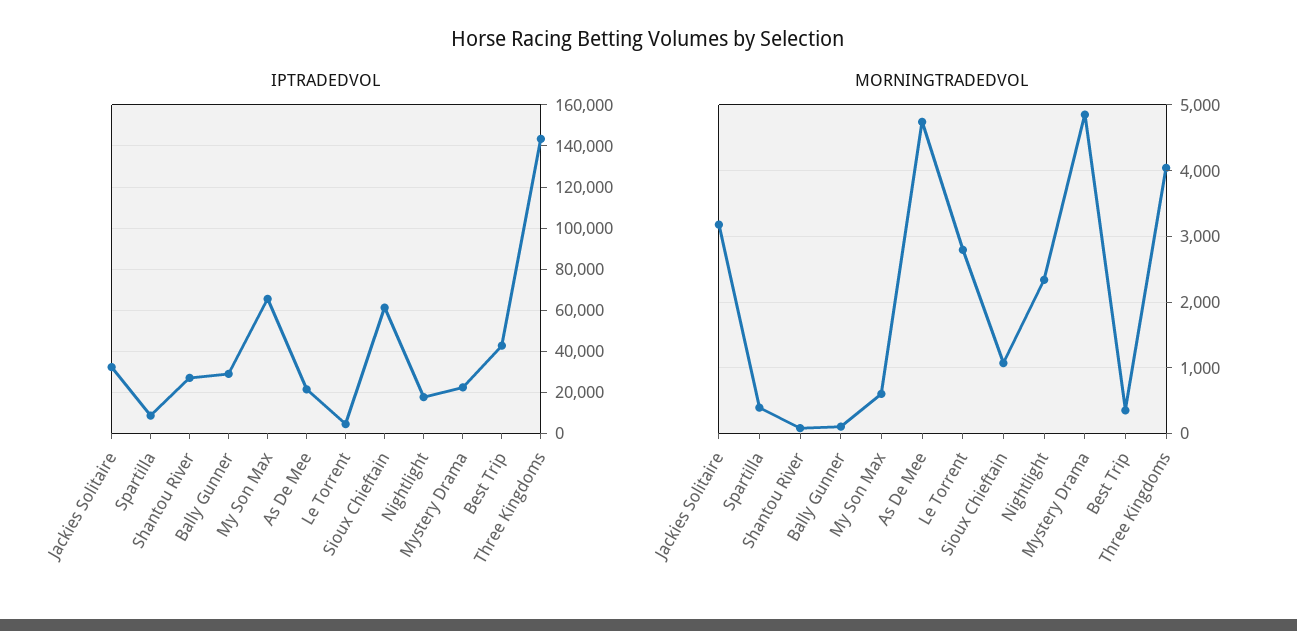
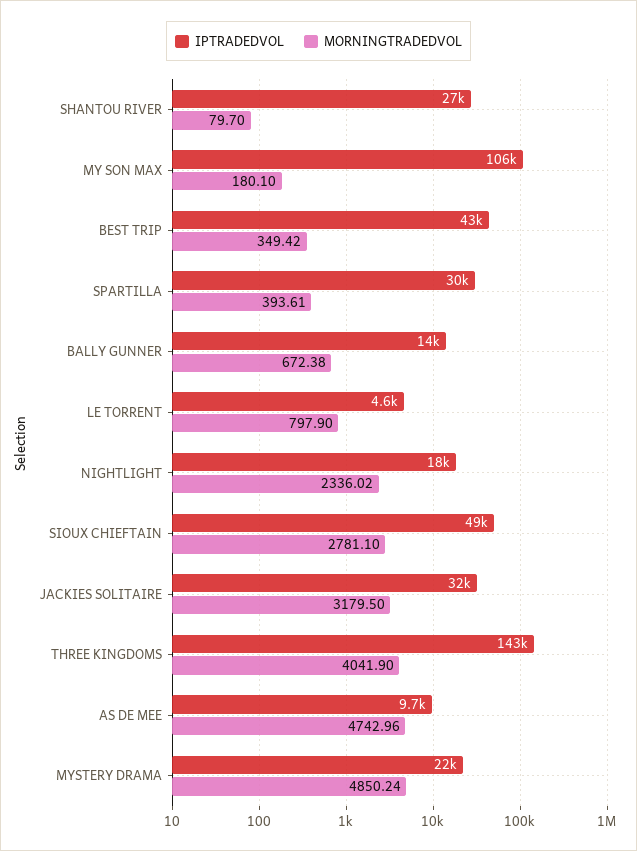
  {
    "IPTRADEDVOL": {
      "Jackies Solitaire": 32000,
-     "Spartilla": 10000,
+     "Spartilla": 30000,
      "Shantou River": 27000,
-     "Bally Gunner": 30000,
+     "Bally Gunner": 14000,
-     "My Son Max": 65000,
+     "My Son Max": 106000,
-     "As De Mee": 20000,
+     "As De Mee": 9700,
      "Le Torrent": 4600,
-     "Sioux Chieftain": 60000,
+     "Sioux Chieftain": 49000,
      "Nightlight": 18000,
      "Mystery Drama": 22000,
      "Best Trip": 43000,
      "Three Kingdoms": 143000
    },
    "MORNINGTRADEDVOL": {
      "Jackies Solitaire": 3179.5,
      "Spartilla": 393.61,
      "Shantou River": 79.7,
-     "Bally Gunner": 100,
+     "Bally Gunner": 672.38,
-     "My Son Max": 600,
+     "My Son Max": 180.1,
      "As De Mee": 4742.96,
-     "Le Torrent": 2800,
+     "Le Torrent": 797.9,
-     "Sioux Chieftain": 1100,
+     "Sioux Chieftain": 2781.1,
      "Nightlight": 2336.02,
      "Mystery Drama": 4850.24,
      "Best Trip": 349.42,
      "Three Kingdoms": 4041.9
    }
  }

